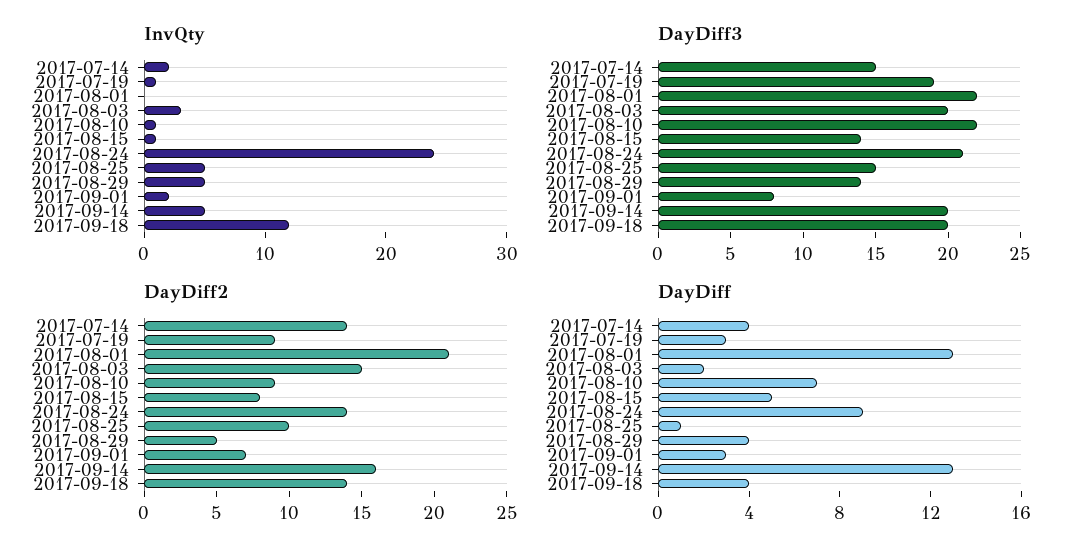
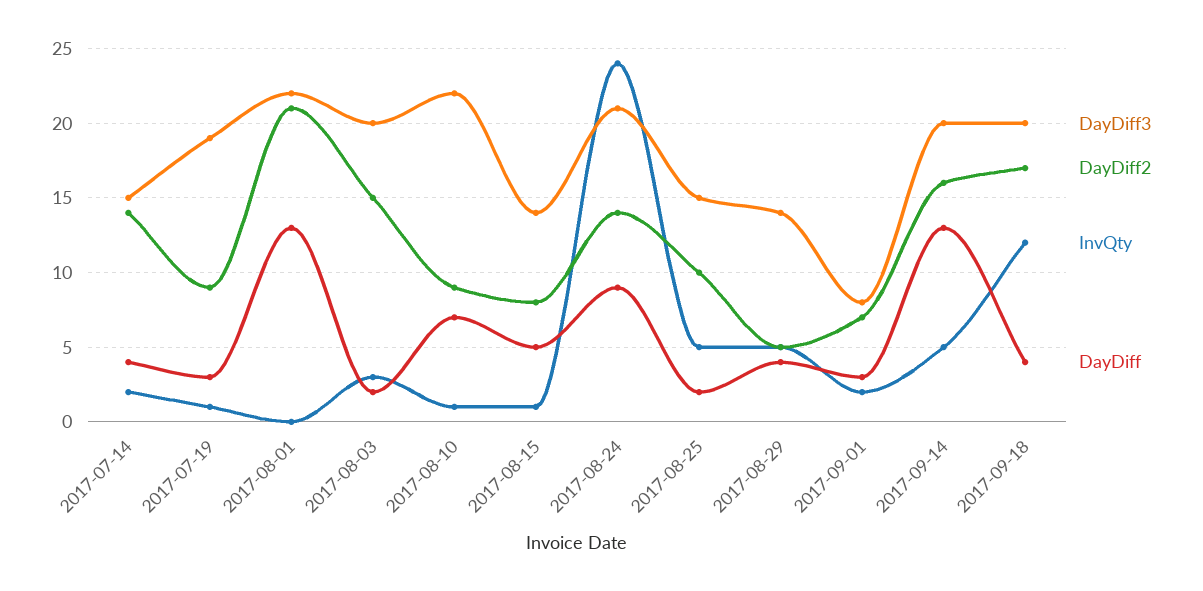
  {
    "InvQty": {
      "2017-07-14": 2,
      "2017-07-19": 1,
      "2017-08-01": 0,
      "2017-08-03": 3,
      "2017-08-10": 1,
      "2017-08-15": 1,
      "2017-08-24": 24,
      "2017-08-25": 5,
      "2017-08-29": 5,
      "2017-09-01": 2,
      "2017-09-14": 5,
      "2017-09-18": 12
    },
    "DayDiff3": {
      "2017-07-14": 15,
      "2017-07-19": 19,
      "2017-08-01": 22,
      "2017-08-03": 20,
      "2017-08-10": 22,
      "2017-08-15": 14,
      "2017-08-24": 21,
      "2017-08-25": 15,
      "2017-08-29": 14,
      "2017-09-01": 8,
      "2017-09-14": 20,
      "2017-09-18": 20
    },
    "DayDiff2": {
      "2017-07-14": 14,
      "2017-07-19": 9,
      "2017-08-01": 21,
      "2017-08-03": 15,
      "2017-08-10": 9,
      "2017-08-15": 8,
      "2017-08-24": 14,
      "2017-08-25": 10,
      "2017-08-29": 5,
      "2017-09-01": 7,
      "2017-09-14": 16,
-     "2017-09-18": 14
+     "2017-09-18": 17
    },
    "DayDiff": {
      "2017-07-14": 4,
      "2017-07-19": 3,
      "2017-08-01": 13,
      "2017-08-03": 2,
      "2017-08-10": 7,
      "2017-08-15": 5,
      "2017-08-24": 9,
-     "2017-08-25": 1,
+     "2017-08-25": 2,
      "2017-08-29": 4,
      "2017-09-01": 3,
      "2017-09-14": 13,
      "2017-09-18": 4
    }
  }

